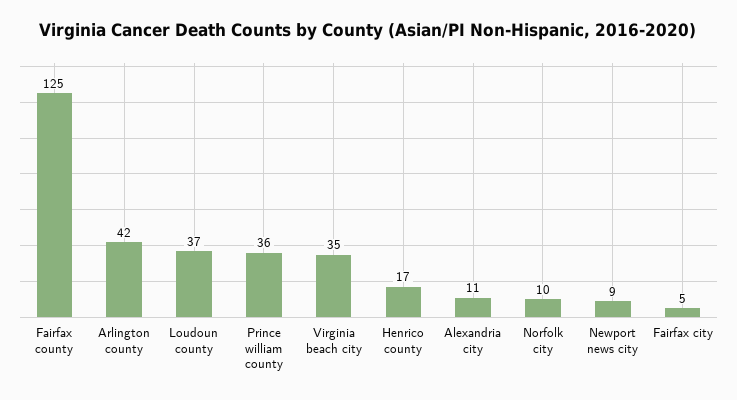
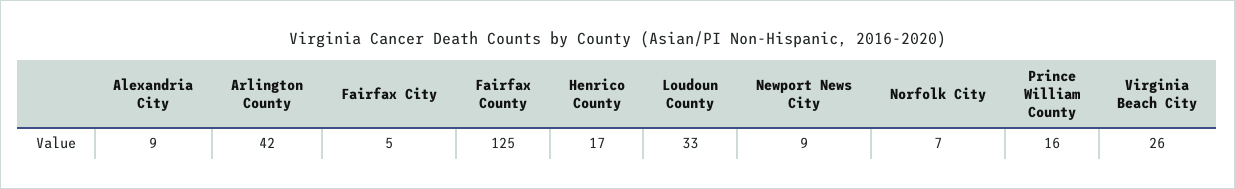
  {
    "Fairfax county": 125,
    "Arlington county": 42,
-   "Loudoun county": 37,
+   "Loudoun county": 33,
-   "Prince william county": 36,
+   "Prince william county": 16,
-   "Virginia beach city": 35,
+   "Virginia beach city": 26,
    "Henrico county": 17,
-   "Alexandria city": 11,
+   "Alexandria city": 9,
-   "Norfolk city": 10,
+   "Norfolk city": 7,
    "Newport news city": 9,
    "Fairfax city": 5
  }

